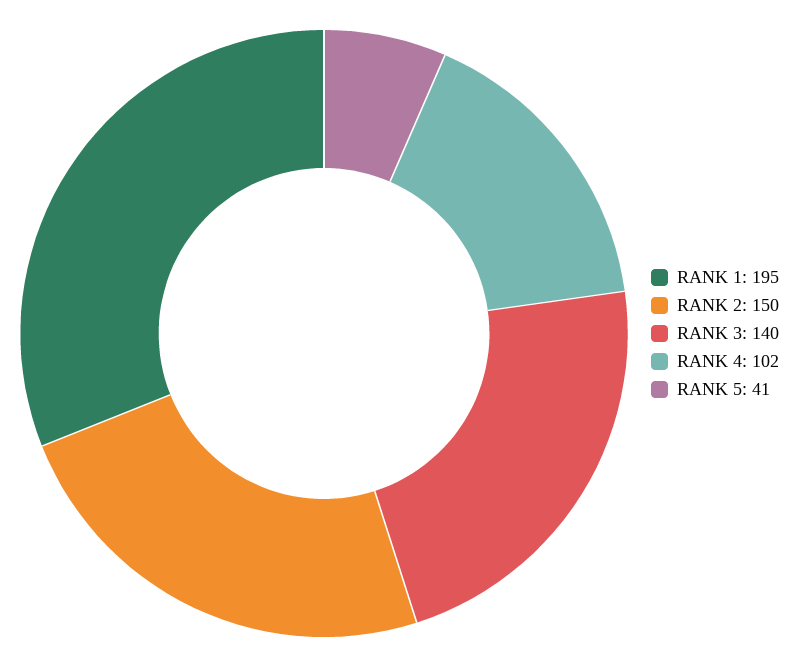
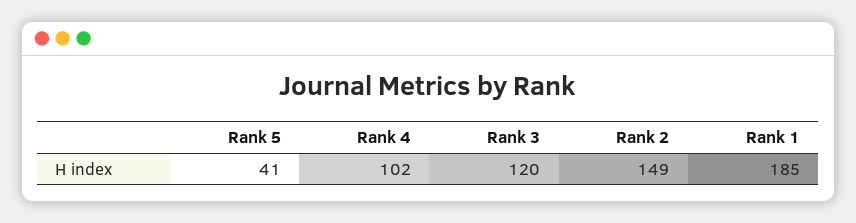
  {
-   "RANK 1": 195,
+   "RANK 1": 185,
-   "RANK 2": 150,
+   "RANK 2": 149,
-   "RANK 3": 140,
+   "RANK 3": 120,
    "RANK 4": 102,
    "RANK 5": 41
  }

